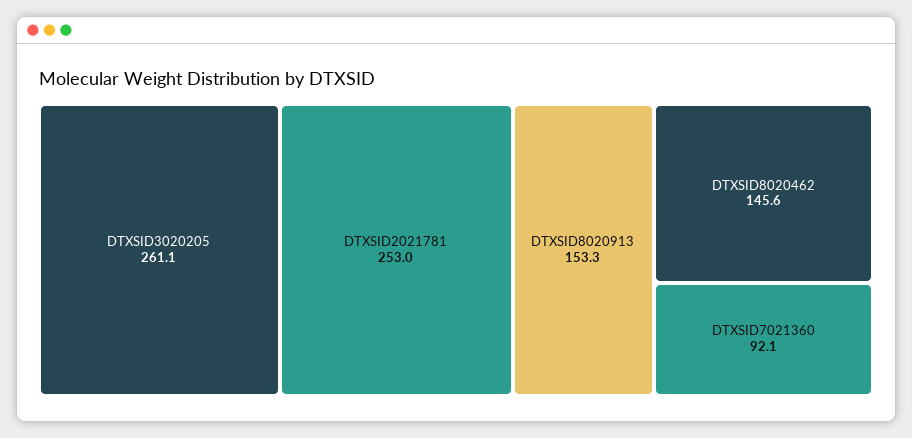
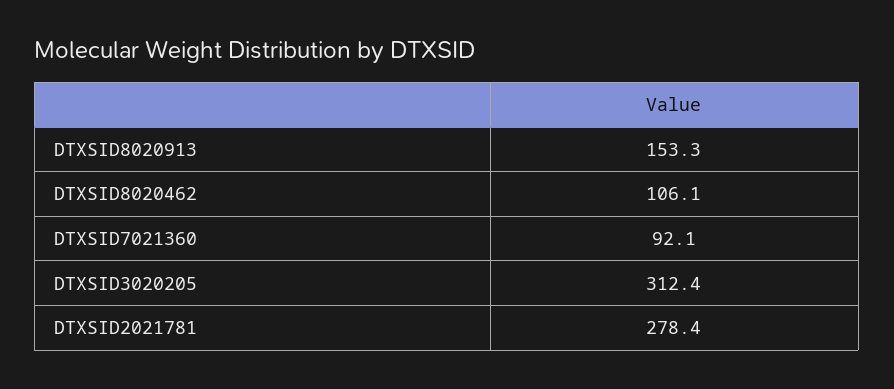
  {
-   "DTXSID3020205": 261.1,
+   "DTXSID3020205": 312.4,
-   "DTXSID2021781": 253,
+   "DTXSID2021781": 278.4,
    "DTXSID8020913": 153.3,
-   "DTXSID8020462": 145.6,
+   "DTXSID8020462": 106.1,
    "DTXSID7021360": 92.1
  }

